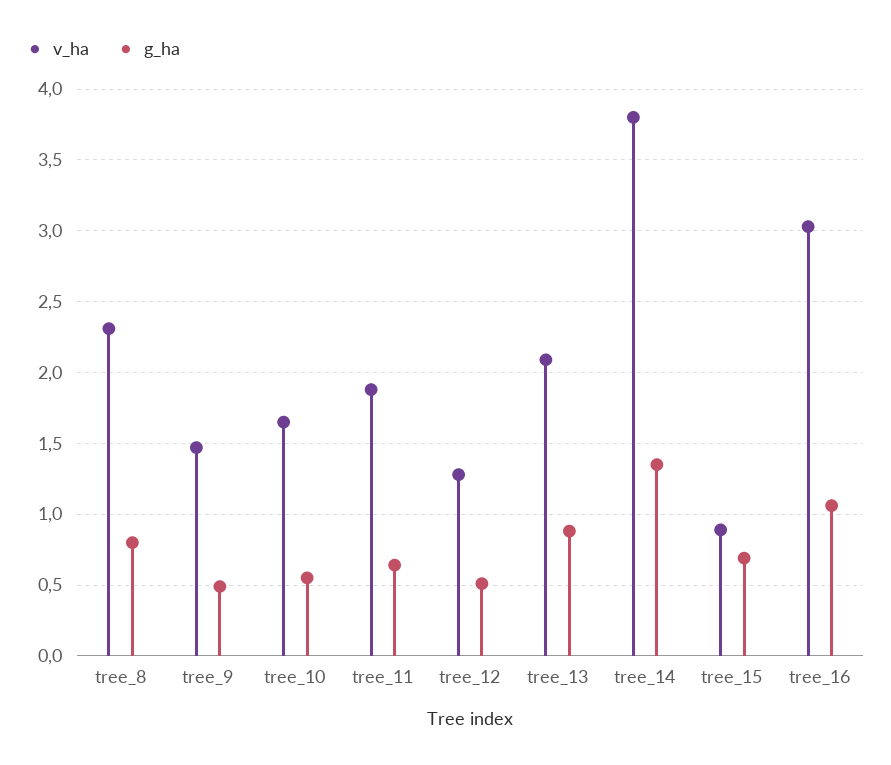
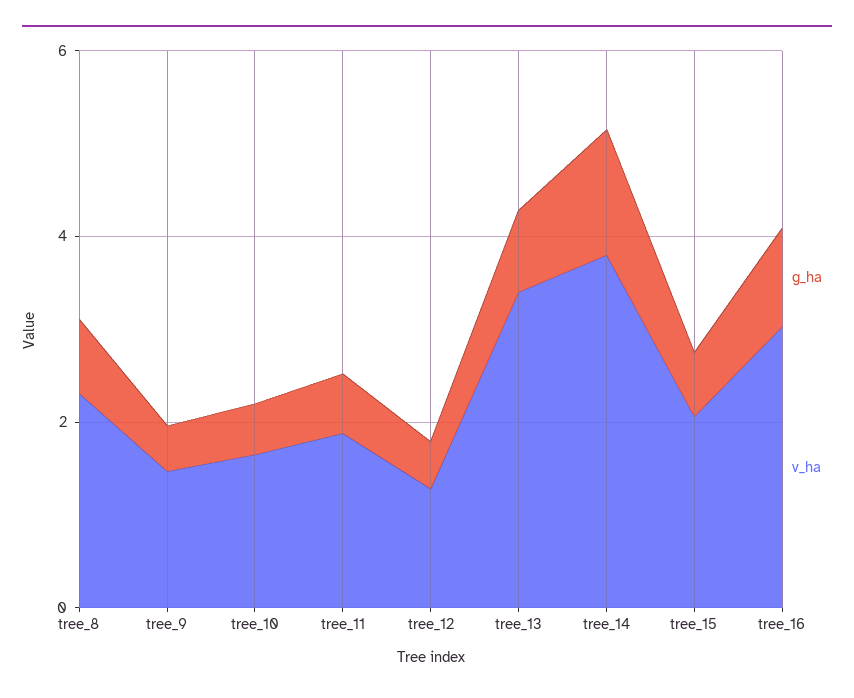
  {
    "v_ha": {
      "tree_8": 2.3,
      "tree_9": 1.45,
      "tree_10": 1.65,
      "tree_11": 1.9,
      "tree_12": 1.3,
-     "tree_13": 2.1,
+     "tree_13": 3.5,
      "tree_14": 3.8,
-     "tree_15": 0.9,
+     "tree_15": 2,
      "tree_16": 3.05
    },
    "g_ha": {
      "tree_8": 0.8,
      "tree_9": 0.5,
      "tree_10": 0.55,
      "tree_11": 0.65,
      "tree_12": 0.5,
      "tree_13": 0.9,
      "tree_14": 1.35,
      "tree_15": 0.7,
      "tree_16": 1.05
    }
  }

